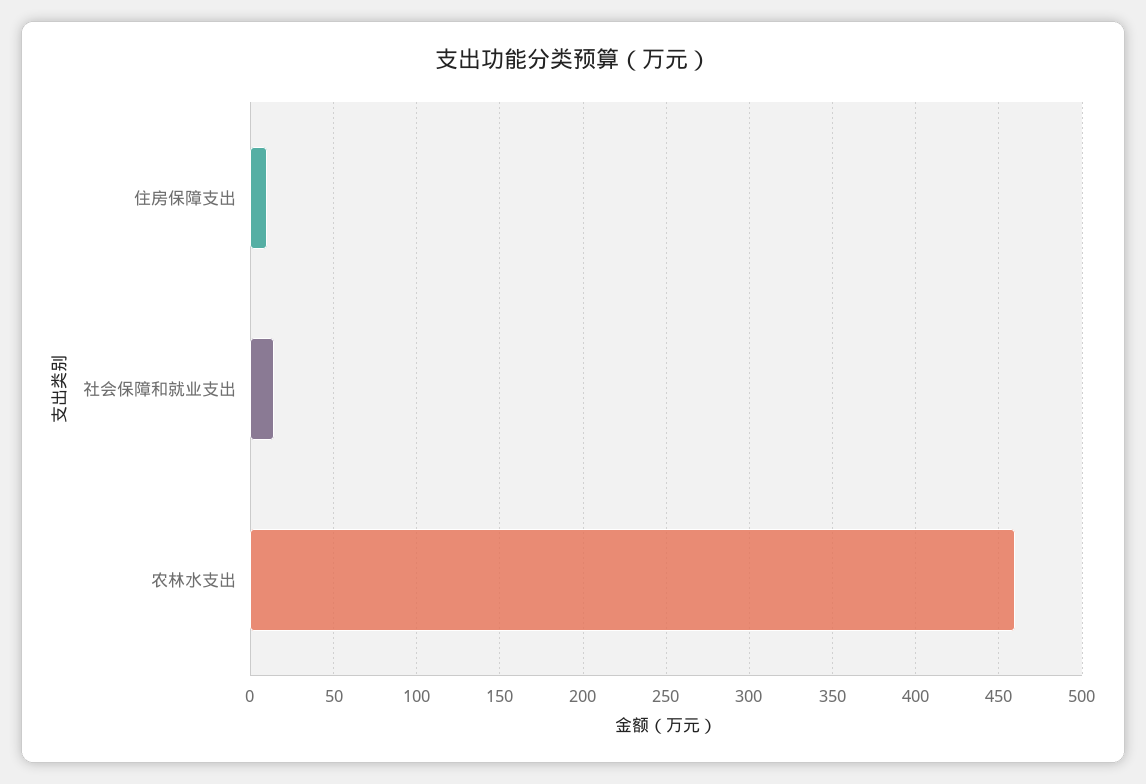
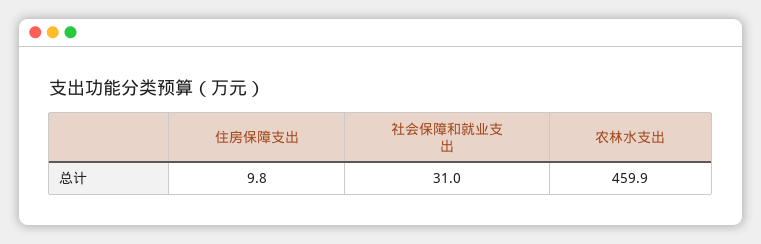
  {
    "住房保障支出": 9.8,
-   "社会保障和就业支出": 15,
+   "社会保障和就业支出": 31,
    "农林水支出": 459.9
  }

